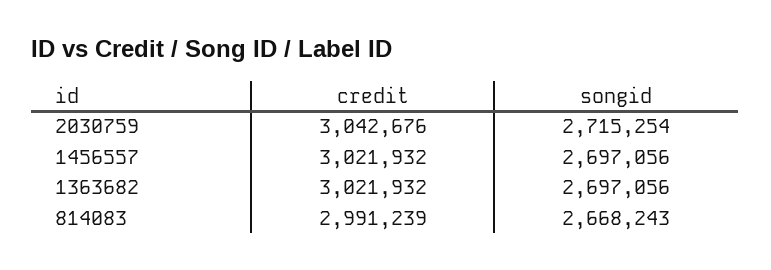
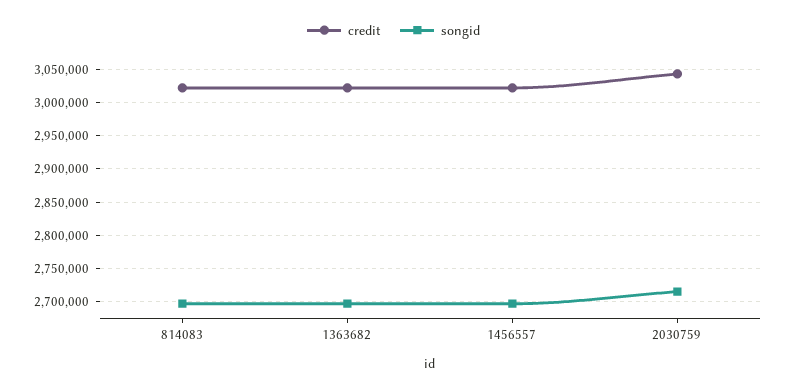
  {
    "credit": {
      "2030759": 3042676,
      "1456557": 3021932,
      "1363682": 3021932,
-     "814083": 2991239
+     "814083": 3020000
    },
    "songid": {
      "2030759": 2715254,
      "1456557": 2697056,
      "1363682": 2697056,
-     "814083": 2668243
+     "814083": 2700000
    }
  }

